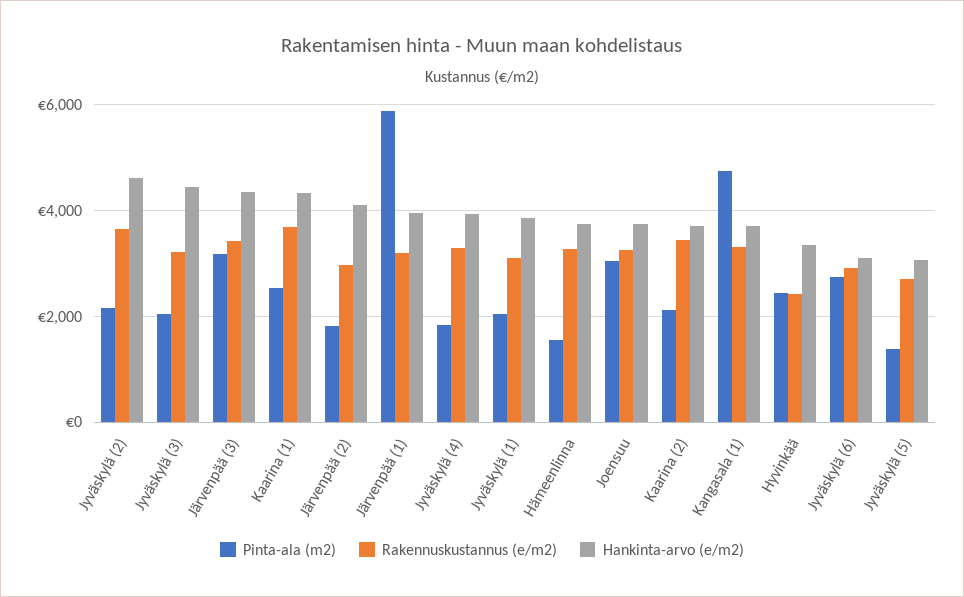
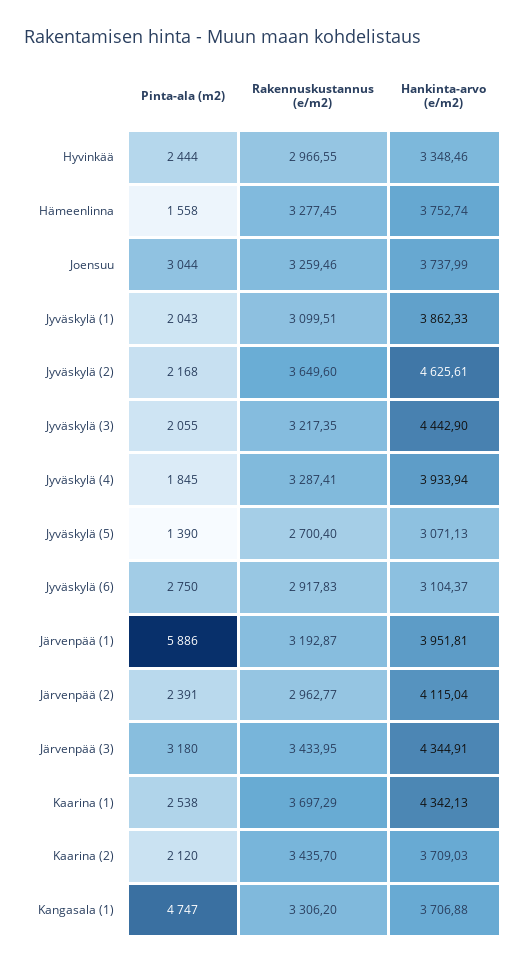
  {
    "Pinta-ala (m2)": {
      "Jyväskylä (2)": 2168,
      "Jyväskylä (3)": 2055,
      "Järvenpää (3)": 3180,
      "Kaarina (1)": 2538,
-     "Järvenpää (2)": 1800,
+     "Järvenpää (2)": 2391,
      "Järvenpää (1)": 5886,
      "Jyväskylä (4)": 1845,
      "Jyväskylä (1)": 2043,
      "Hämeenlinna": 1558,
      "Joensuu": 3044,
      "Kaarina (2)": 2120,
      "Kangasala (1)": 4747,
      "Hyvinkää": 2444,
      "Jyväskylä (6)": 2750,
      "Jyväskylä (5)": 1390
    },
    "Rakennuskustannus (e/m2)": {
      "Jyväskylä (2)": 3649.6,
      "Jyväskylä (3)": 3217.35,
      "Järvenpää (3)": 3433.95,
      "Kaarina (1)": 3697.29,
      "Järvenpää (2)": 2962.77,
      "Järvenpää (1)": 3192.87,
      "Jyväskylä (4)": 3287.41,
      "Jyväskylä (1)": 3099.51,
      "Hämeenlinna": 3277.45,
      "Joensuu": 3259.46,
      "Kaarina (2)": 3435.7,
      "Kangasala (1)": 3306.2,
-     "Hyvinkää": 2400,
+     "Hyvinkää": 2966.55,
      "Jyväskylä (6)": 2917.83,
      "Jyväskylä (5)": 2700.4
    },
    "Hankinta-arvo (e/m2)": {
      "Jyväskylä (2)": 4625.61,
      "Jyväskylä (3)": 4442.9,
      "Järvenpää (3)": 4344.91,
      "Kaarina (1)": 4342.13,
      "Järvenpää (2)": 4115.04,
      "Järvenpää (1)": 3951.81,
      "Jyväskylä (4)": 3933.94,
      "Jyväskylä (1)": 3862.33,
      "Hämeenlinna": 3752.74,
      "Joensuu": 3737.99,
      "Kaarina (2)": 3709.03,
      "Kangasala (1)": 3706.88,
      "Hyvinkää": 3348.46,
      "Jyväskylä (6)": 3104.37,
      "Jyväskylä (5)": 3071.13
    }
  }

